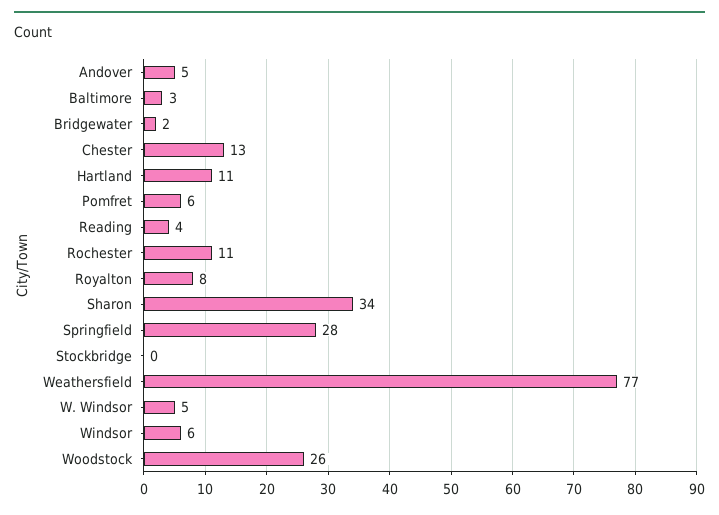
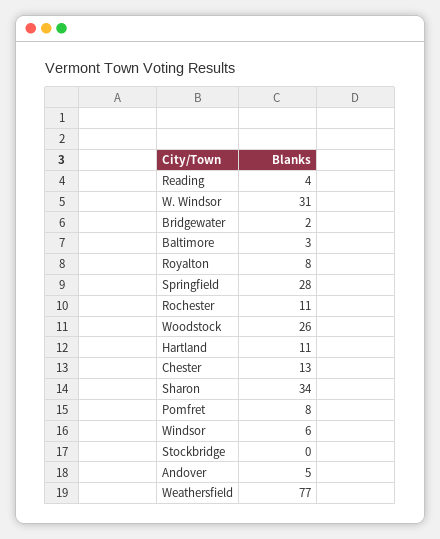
  {
    "Andover": 5,
    "Baltimore": 3,
    "Bridgewater": 2,
    "Chester": 13,
    "Hartland": 11,
-   "Pomfret": 6,
+   "Pomfret": 8,
    "Reading": 4,
    "Rochester": 11,
    "Royalton": 8,
    "Sharon": 34,
    "Springfield": 28,
    "Stockbridge": 0,
    "Weathersfield": 77,
-   "W. Windsor": 5,
+   "W. Windsor": 31,
    "Windsor": 6,
    "Woodstock": 26
  }

